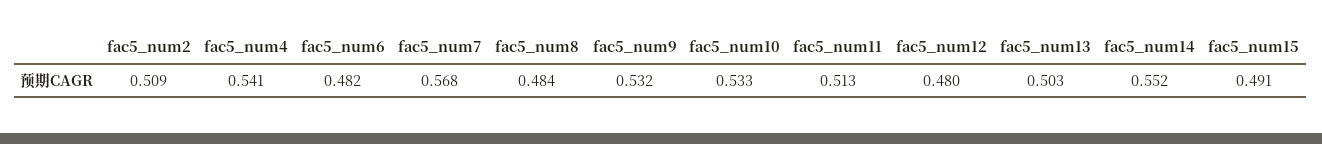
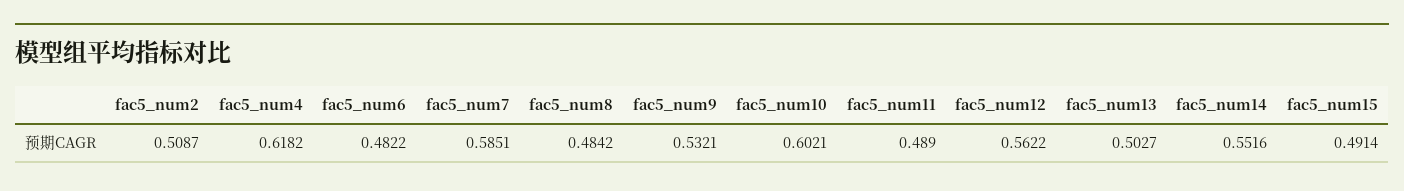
  {
    "fac5_num2": 0.5087,
-   "fac5_num4": 0.541,
+   "fac5_num4": 0.6182,
    "fac5_num6": 0.4822,
-   "fac5_num7": 0.568,
+   "fac5_num7": 0.5851,
    "fac5_num8": 0.4842,
    "fac5_num9": 0.5321,
-   "fac5_num10": 0.533,
+   "fac5_num10": 0.6021,
-   "fac5_num11": 0.513,
+   "fac5_num11": 0.489,
-   "fac5_num12": 0.48,
+   "fac5_num12": 0.5622,
    "fac5_num13": 0.5027,
    "fac5_num14": 0.5516,
    "fac5_num15": 0.4914
  }

